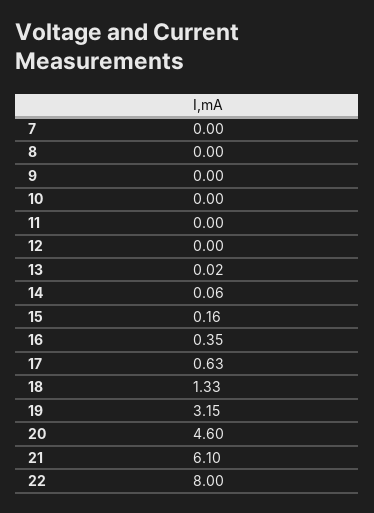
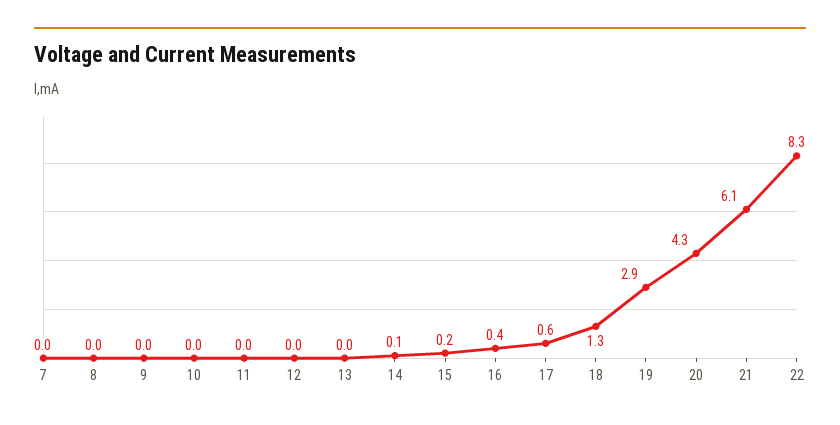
  {
    "7": 0,
    "8": 0,
    "9": 0,
    "10": 0,
    "11": 0,
    "12": 0,
    "13": 0.02,
    "14": 0.06,
    "15": 0.16,
    "16": 0.35,
    "17": 0.63,
    "18": 1.33,
-   "19": 3.15,
+   "19": 2.9,
-   "20": 4.6,
+   "20": 4.3,
    "21": 6.1,
-   "22": 8
+   "22": 8.3
  }

